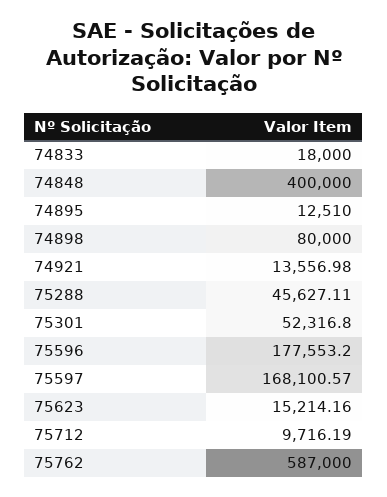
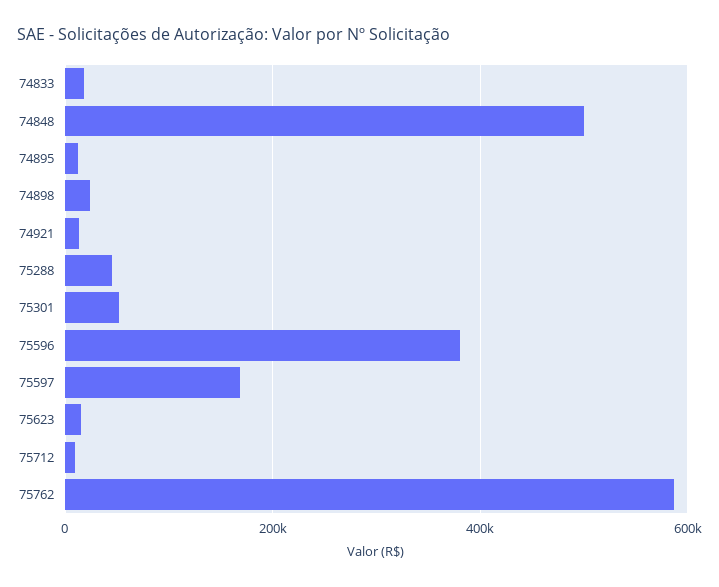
  {
    "74833": 18000,
-   "74848": 400000,
+   "74848": 500000,
    "74895": 12510,
-   "74898": 80000,
+   "74898": 20000,
    "74921": 13556.98,
    "75288": 45627.11,
    "75301": 52316.8,
-   "75596": 177553.2,
+   "75596": 380000,
    "75597": 168100.57,
    "75623": 15214.16,
    "75712": 9716.19,
    "75762": 587000
  }

